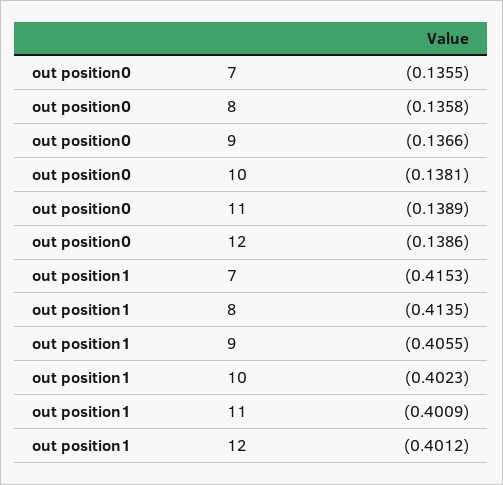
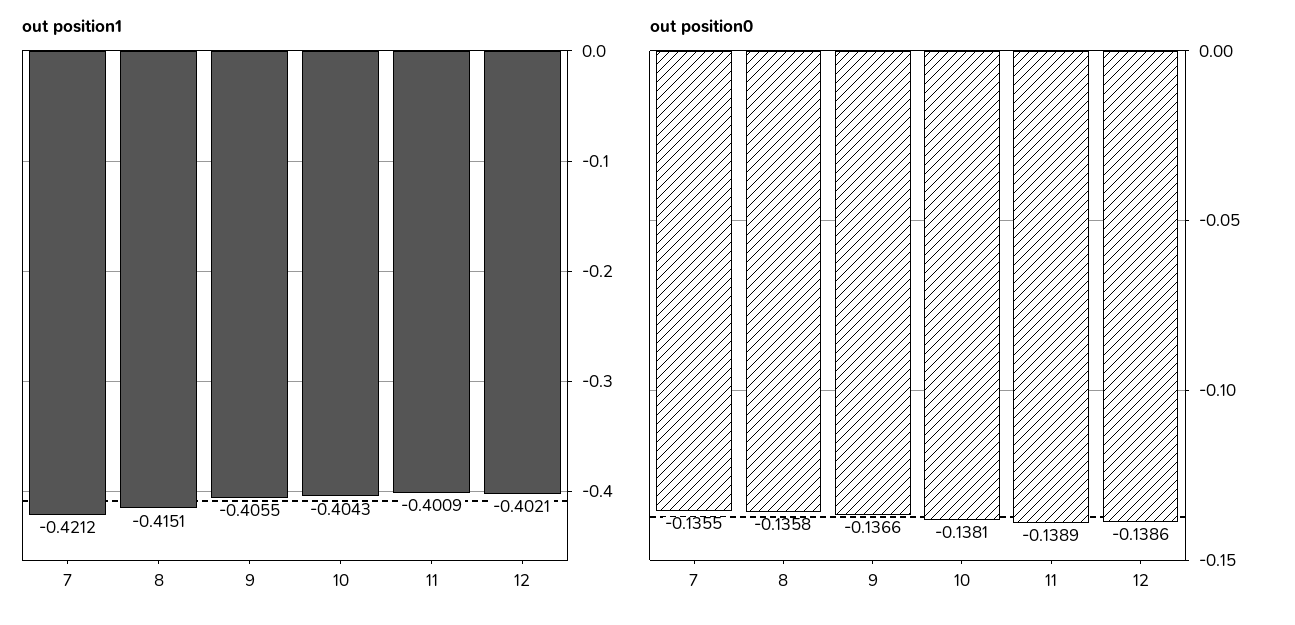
  {
    "out position0": {
      "7": -0.1355,
      "8": -0.1358,
      "9": -0.1366,
      "10": -0.1381,
      "11": -0.1389,
      "12": -0.1386
    },
    "out position1": {
-     "7": -0.4153,
+     "7": -0.4212,
-     "8": -0.4135,
+     "8": -0.4151,
      "9": -0.4055,
-     "10": -0.4023,
+     "10": -0.4043,
      "11": -0.4009,
-     "12": -0.4012
+     "12": -0.4021
    }
  }

